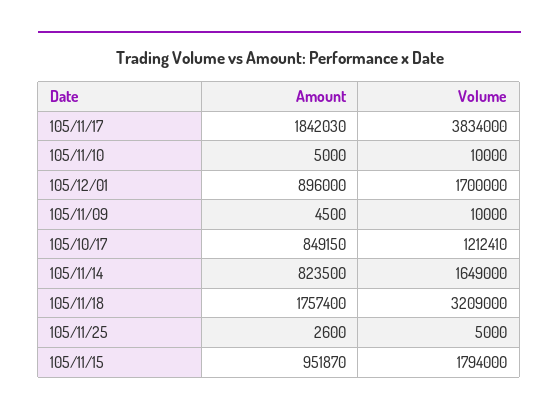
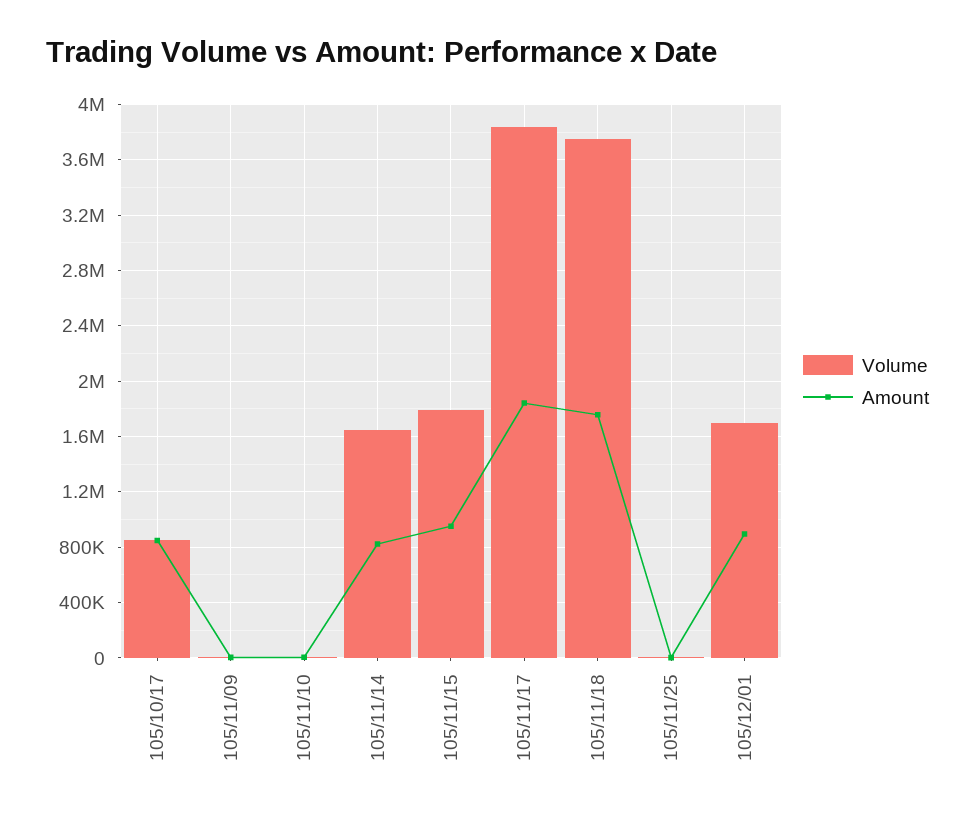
  {
    "Amount": {
      "105/11/17": 1842030,
      "105/11/10": 5000,
      "105/12/01": 896000,
      "105/11/09": 4500,
      "105/10/17": 849150,
      "105/11/14": 823500,
      "105/11/18": 1757400,
      "105/11/25": 2600,
      "105/11/15": 951870
    },
    "Volume": {
      "105/11/17": 3834000,
      "105/11/10": 10000,
      "105/12/01": 1700000,
      "105/11/09": 10000,
-     "105/10/17": 1212410,
+     "105/10/17": 850000,
      "105/11/14": 1649000,
-     "105/11/18": 3209000,
+     "105/11/18": 3750000,
      "105/11/25": 5000,
      "105/11/15": 1794000
    }
  }

